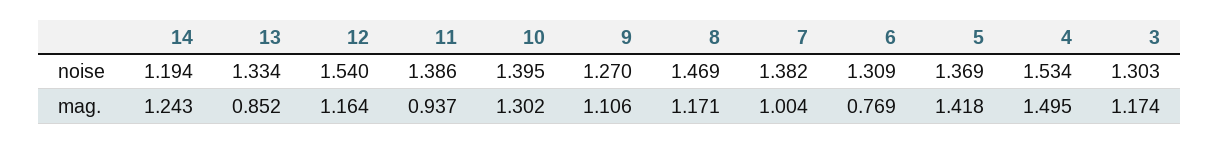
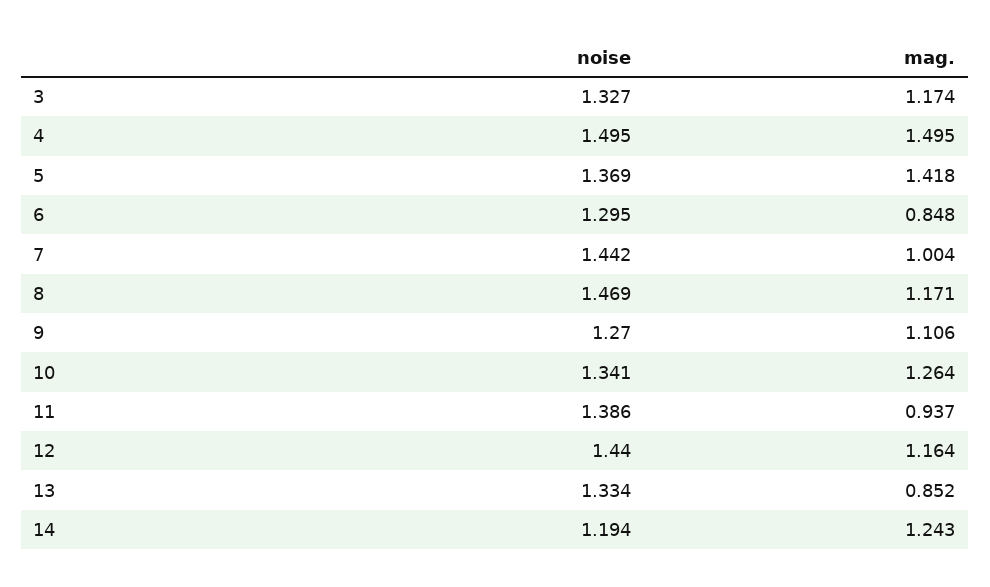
  {
    "14": {
      "noise": 1.194,
      "mag.": 1.243
    },
    "13": {
      "noise": 1.334,
      "mag.": 0.852
    },
    "12": {
-     "noise": 1.54,
+     "noise": 1.44,
      "mag.": 1.164
    },
    "11": {
      "noise": 1.386,
      "mag.": 0.937
    },
    "10": {
-     "noise": 1.395,
+     "noise": 1.341,
-     "mag.": 1.302
+     "mag.": 1.264
    },
    "9": {
      "noise": 1.27,
      "mag.": 1.106
    },
    "8": {
      "noise": 1.469,
      "mag.": 1.171
    },
    "7": {
-     "noise": 1.382,
+     "noise": 1.442,
      "mag.": 1.004
    },
    "6": {
-     "noise": 1.309,
+     "noise": 1.295,
-     "mag.": 0.769
+     "mag.": 0.848
    },
    "5": {
      "noise": 1.369,
      "mag.": 1.418
    },
    "4": {
-     "noise": 1.534,
+     "noise": 1.495,
      "mag.": 1.495
    },
    "3": {
-     "noise": 1.303,
+     "noise": 1.327,
      "mag.": 1.174
    }
  }

